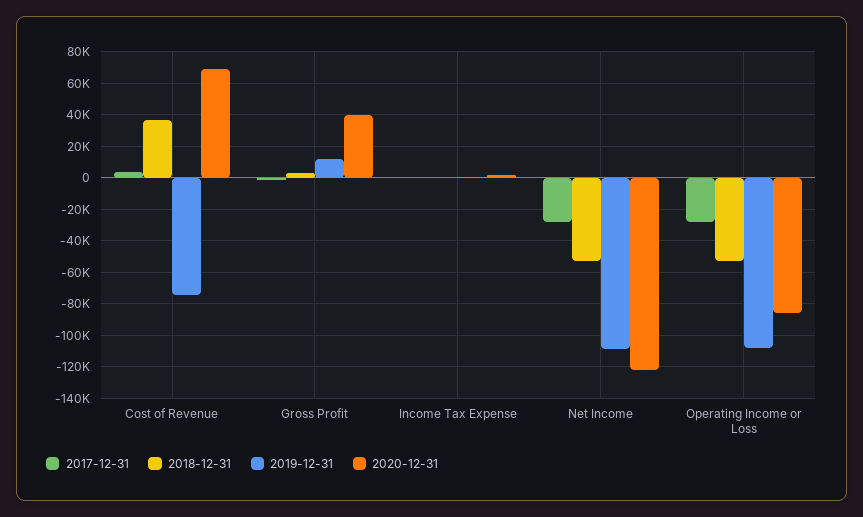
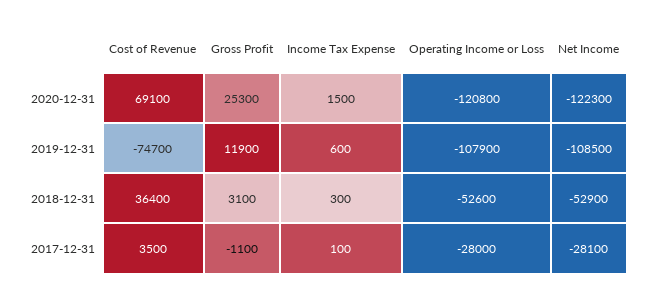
  {
    "2017-12-31": {
      "Cost of Revenue": 3500,
      "Gross Profit": -1100,
      "Income Tax Expense": 100,
      "Net Income": -28100,
      "Operating Income or Loss": -28000
    },
    "2018-12-31": {
      "Cost of Revenue": 36400,
      "Gross Profit": 3100,
      "Income Tax Expense": 300,
      "Net Income": -52900,
      "Operating Income or Loss": -52600
    },
    "2019-12-31": {
      "Cost of Revenue": -74700,
      "Gross Profit": 11900,
      "Income Tax Expense": 600,
      "Net Income": -108500,
      "Operating Income or Loss": -107900
    },
    "2020-12-31": {
      "Cost of Revenue": 69100,
-     "Gross Profit": 40000,
+     "Gross Profit": 25300,
      "Income Tax Expense": 1500,
      "Net Income": -122300,
-     "Operating Income or Loss": -85000
+     "Operating Income or Loss": -120800
    }
  }

